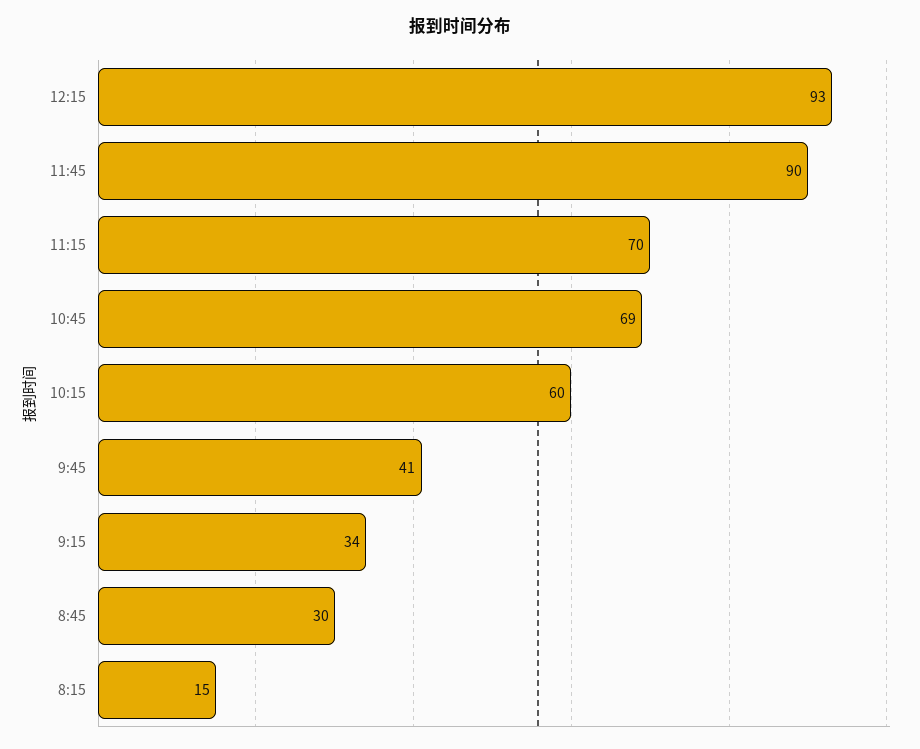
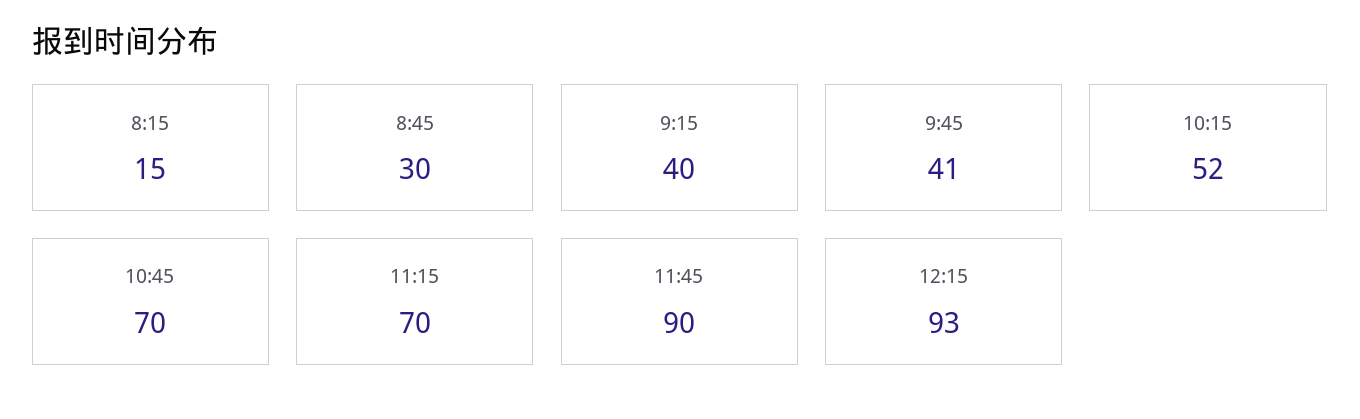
  {
    "12:15": 93,
    "11:45": 90,
    "11:15": 70,
-   "10:45": 69,
+   "10:45": 70,
-   "10:15": 60,
+   "10:15": 52,
    "9:45": 41,
-   "9:15": 34,
+   "9:15": 40,
    "8:45": 30,
    "8:15": 15
  }

